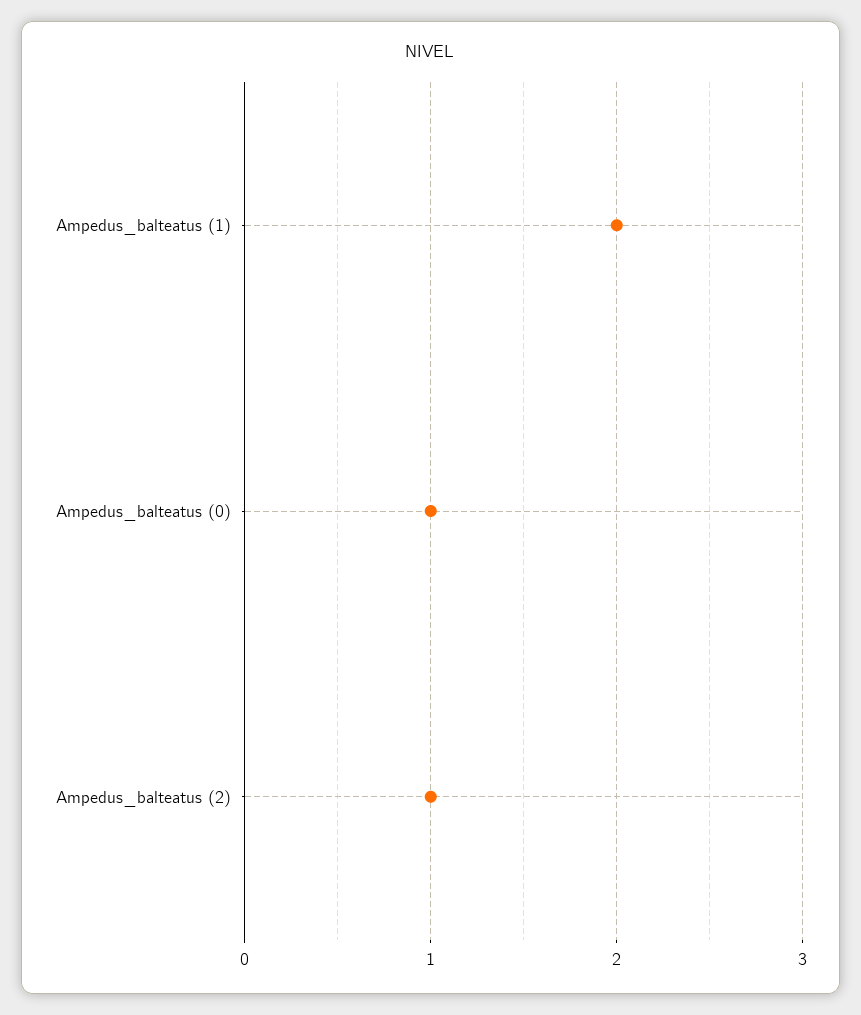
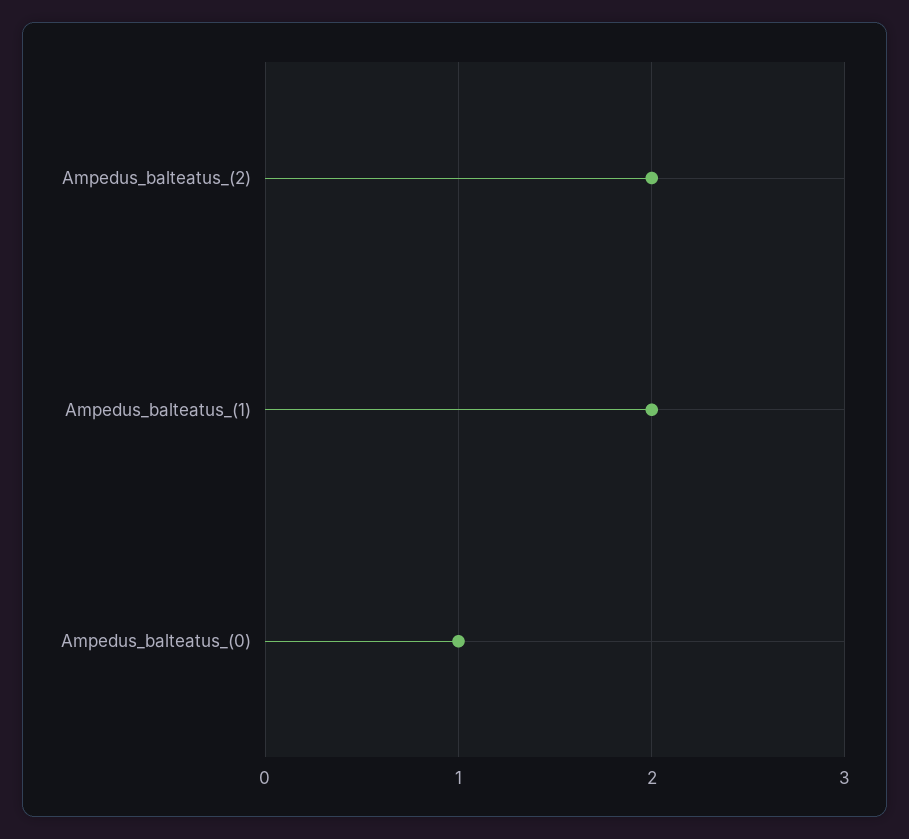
  {
    "Ampedus_balteatus (1)": 2,
    "Ampedus_balteatus (0)": 1,
-   "Ampedus_balteatus (2)": 1
+   "Ampedus_balteatus (2)": 2
  }

